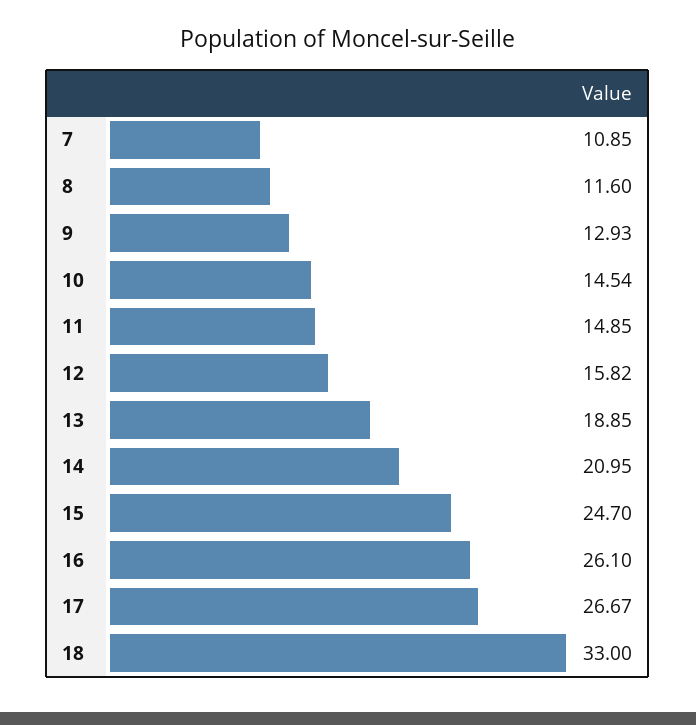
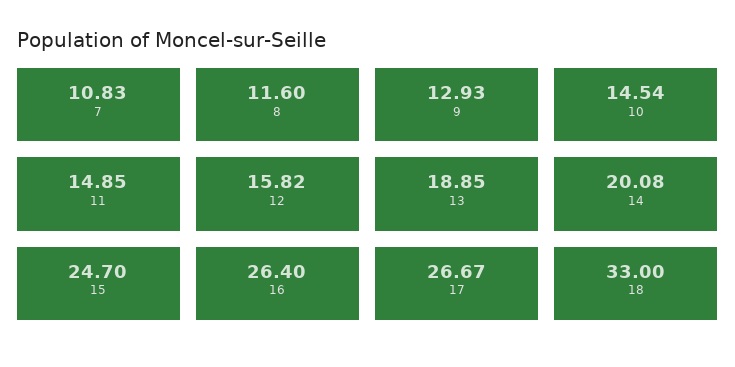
  {
-   "7": 10.85,
+   "7": 10.83,
    "8": 11.6,
    "9": 12.93,
    "10": 14.54,
    "11": 14.85,
    "12": 15.82,
    "13": 18.85,
-   "14": 20.95,
+   "14": 20.08,
    "15": 24.7,
-   "16": 26.1,
+   "16": 26.4,
    "17": 26.67,
    "18": 33
  }

